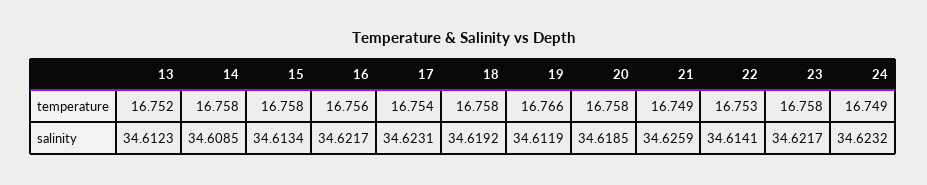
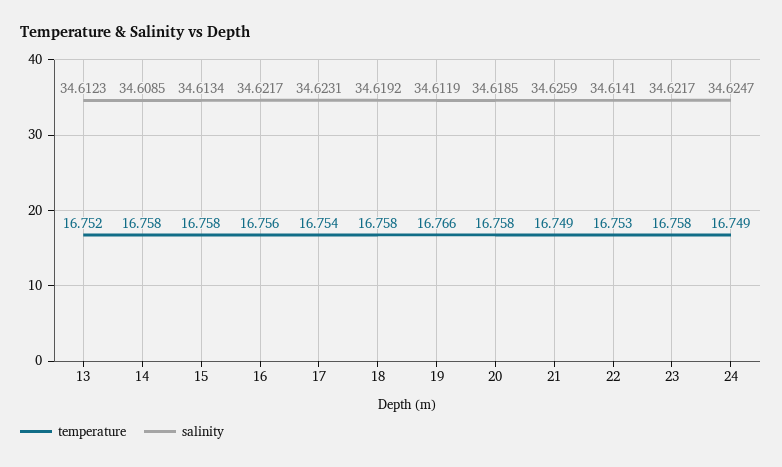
  {
    "temperature": {
      "13": 16.752,
      "14": 16.758,
      "15": 16.758,
      "16": 16.756,
      "17": 16.754,
      "18": 16.758,
      "19": 16.766,
      "20": 16.758,
      "21": 16.749,
      "22": 16.753,
      "23": 16.758,
      "24": 16.749
    },
    "salinity": {
      "13": 34.6123,
      "14": 34.6085,
      "15": 34.6134,
      "16": 34.6217,
      "17": 34.6231,
      "18": 34.6192,
      "19": 34.6119,
      "20": 34.6185,
      "21": 34.6259,
      "22": 34.6141,
      "23": 34.6217,
-     "24": 34.6232
+     "24": 34.6247
    }
  }

